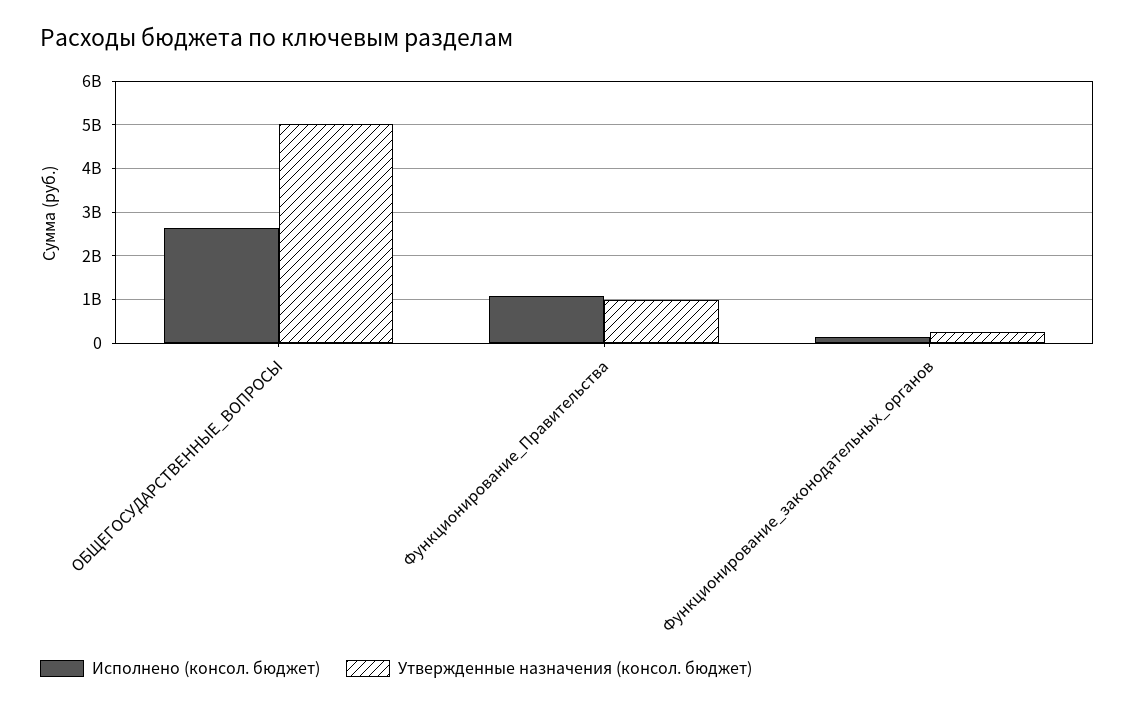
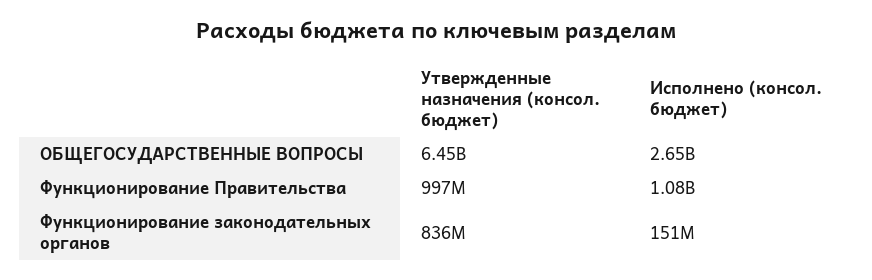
  {
    "Исполнено (консол. бюджет)": {
      "ОБЩЕГОСУДАРСТВЕННЫЕ_ВОПРОСЫ": 2650000000,
      "Функционирование_Правительства": 1080000000,
      "Функционирование_законодательных_органов": 151000000
    },
    "Утвержденные назначения (консол. бюджет)": {
-     "ОБЩЕГОСУДАРСТВЕННЫЕ_ВОПРОСЫ": 5000000000,
+     "ОБЩЕГОСУДАРСТВЕННЫЕ_ВОПРОСЫ": 6450000000,
      "Функционирование_Правительства": 997000000,
-     "Функционирование_законодательных_органов": 200000000
+     "Функционирование_законодательных_органов": 836000000
    }
  }

